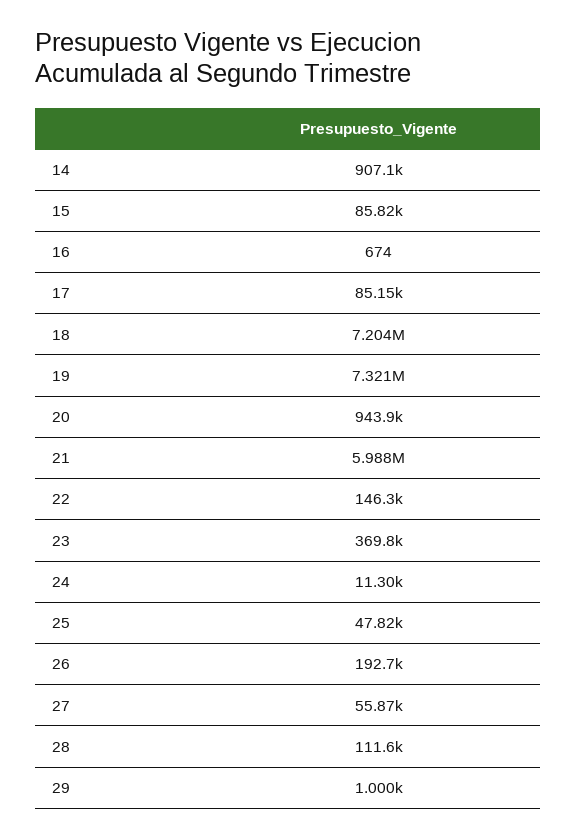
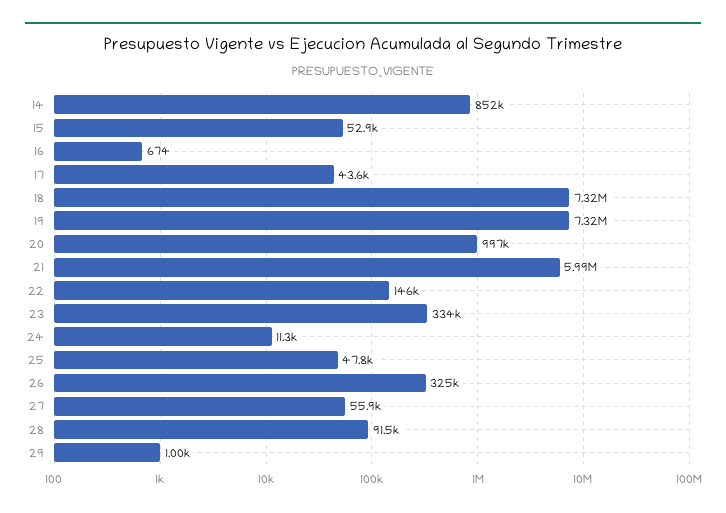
  {
-   "14": 907100,
+   "14": 852000,
-   "15": 85820,
+   "15": 52900,
    "16": 674,
-   "17": 85150,
+   "17": 43600,
-   "18": 7204000,
+   "18": 7320000,
    "19": 7321000,
-   "20": 943900,
+   "20": 997000,
    "21": 5988000,
    "22": 146300,
-   "23": 369800,
+   "23": 334000,
    "24": 11300,
    "25": 47820,
-   "26": 192700,
+   "26": 325000,
    "27": 55870,
-   "28": 111600,
+   "28": 91500,
    "29": 1000
  }

